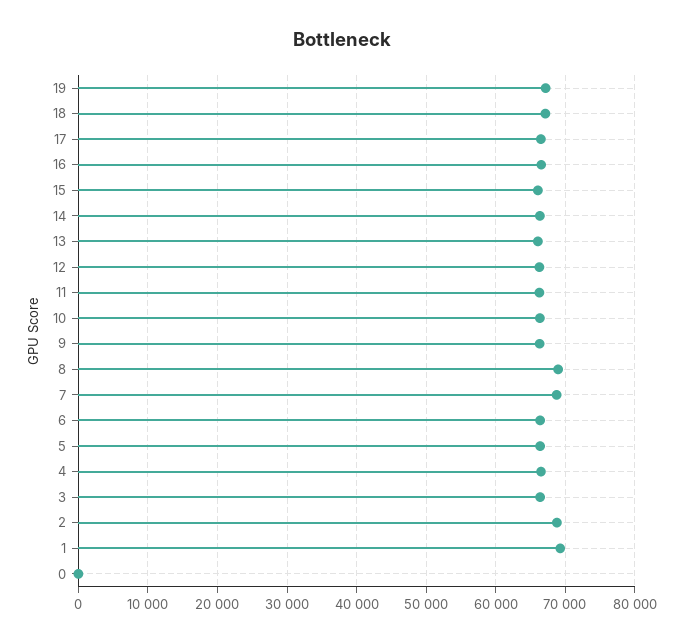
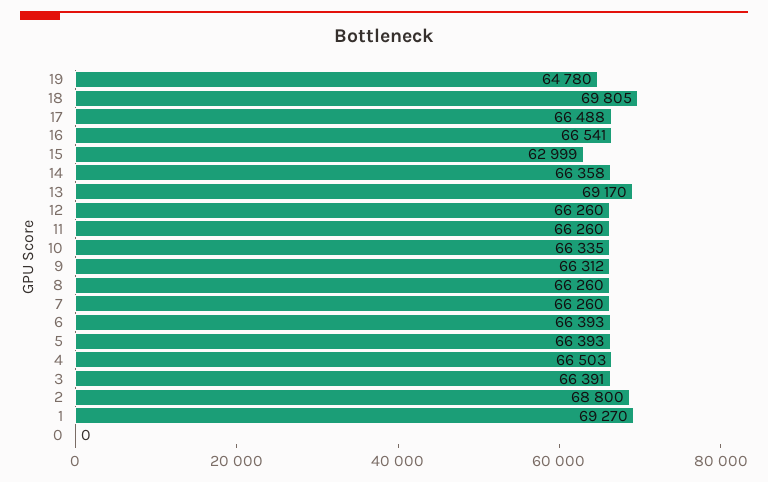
  {
-   "19": 67000,
+   "19": 64780,
-   "18": 67000,
+   "18": 69805,
    "17": 66488,
    "16": 66541,
-   "15": 66000,
+   "15": 62999,
    "14": 66358,
-   "13": 66000,
+   "13": 69170,
    "12": 66260,
    "11": 66260,
    "10": 66335,
    "9": 66312,
-   "8": 69000,
+   "8": 66260,
-   "7": 69000,
+   "7": 66260,
    "6": 66393,
    "5": 66393,
    "4": 66503,
    "3": 66391,
    "2": 68800,
    "1": 69270,
    "0": 0
  }

